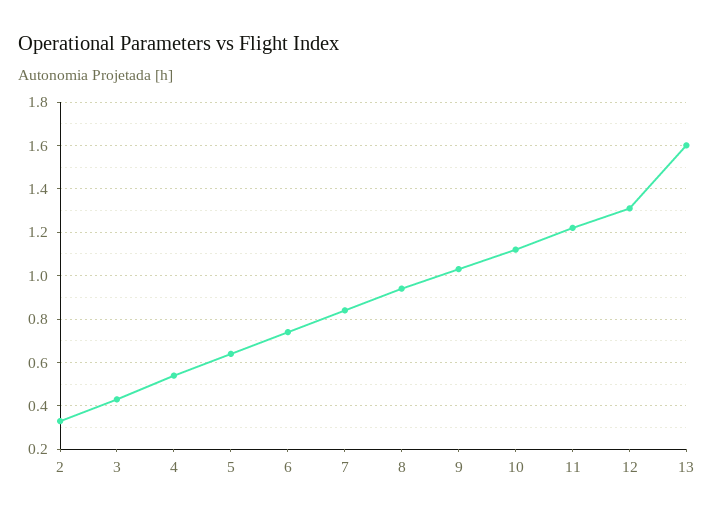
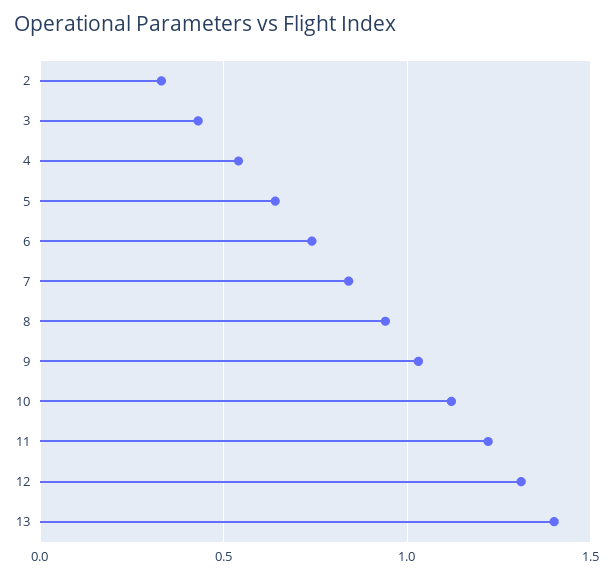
  {
    "2": 0.35,
    "3": 0.45,
    "4": 0.55,
    "5": 0.65,
    "6": 0.75,
    "7": 0.85,
    "8": 0.95,
    "9": 1.05,
    "10": 1.1,
    "11": 1.2,
    "12": 1.3,
-   "13": 1.6
+   "13": 1.4
  }

